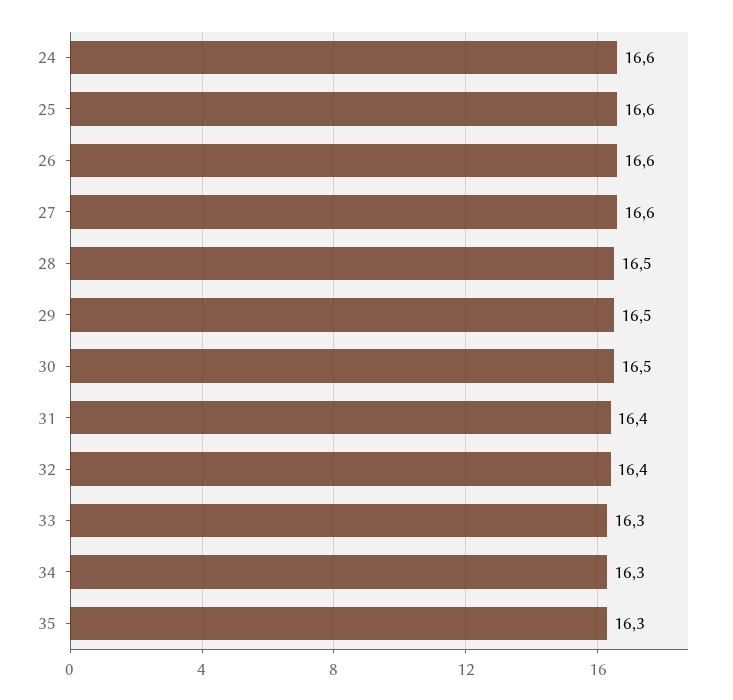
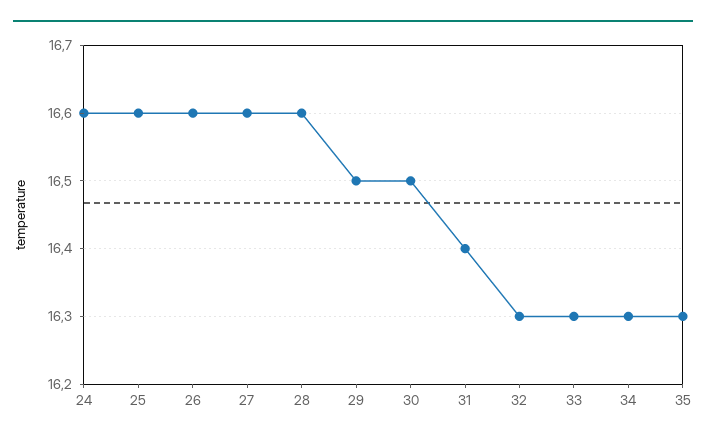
  {
    "24": 16.6,
    "25": 16.6,
    "26": 16.6,
    "27": 16.6,
-   "28": 16.5,
+   "28": 16.6,
    "29": 16.5,
    "30": 16.5,
    "31": 16.4,
-   "32": 16.4,
+   "32": 16.3,
    "33": 16.3,
    "34": 16.3,
    "35": 16.3
  }

